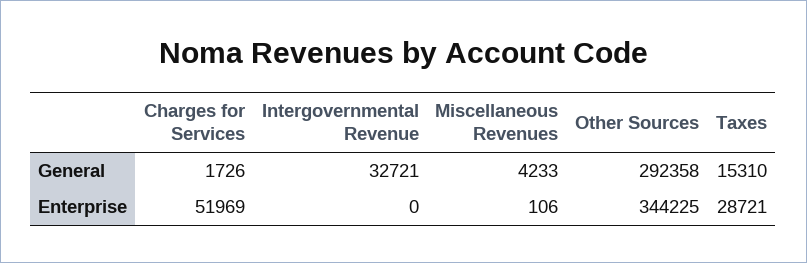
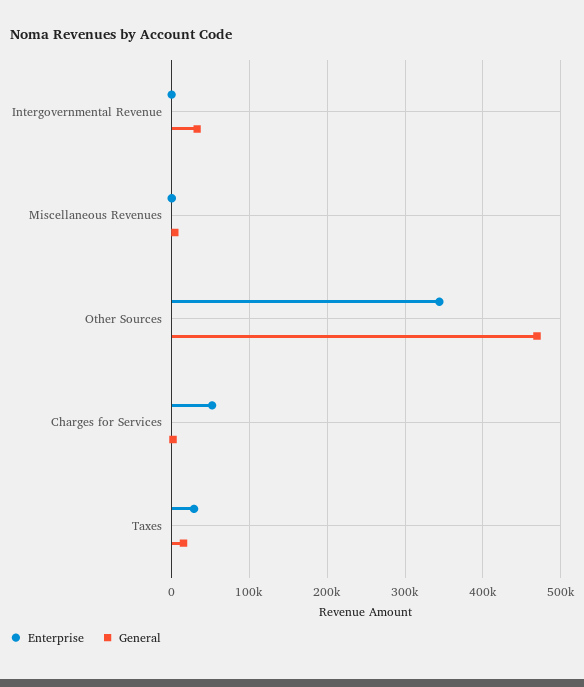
  {
    "General": {
      "Charges for Services": 1726,
      "Intergovernmental Revenue": 32721,
      "Miscellaneous Revenues": 4233,
-     "Other Sources": 292358,
+     "Other Sources": 470000,
      "Taxes": 15310
    },
    "Enterprise": {
      "Charges for Services": 51969,
      "Intergovernmental Revenue": 0,
      "Miscellaneous Revenues": 106,
      "Other Sources": 344225,
      "Taxes": 28721
    }
  }

